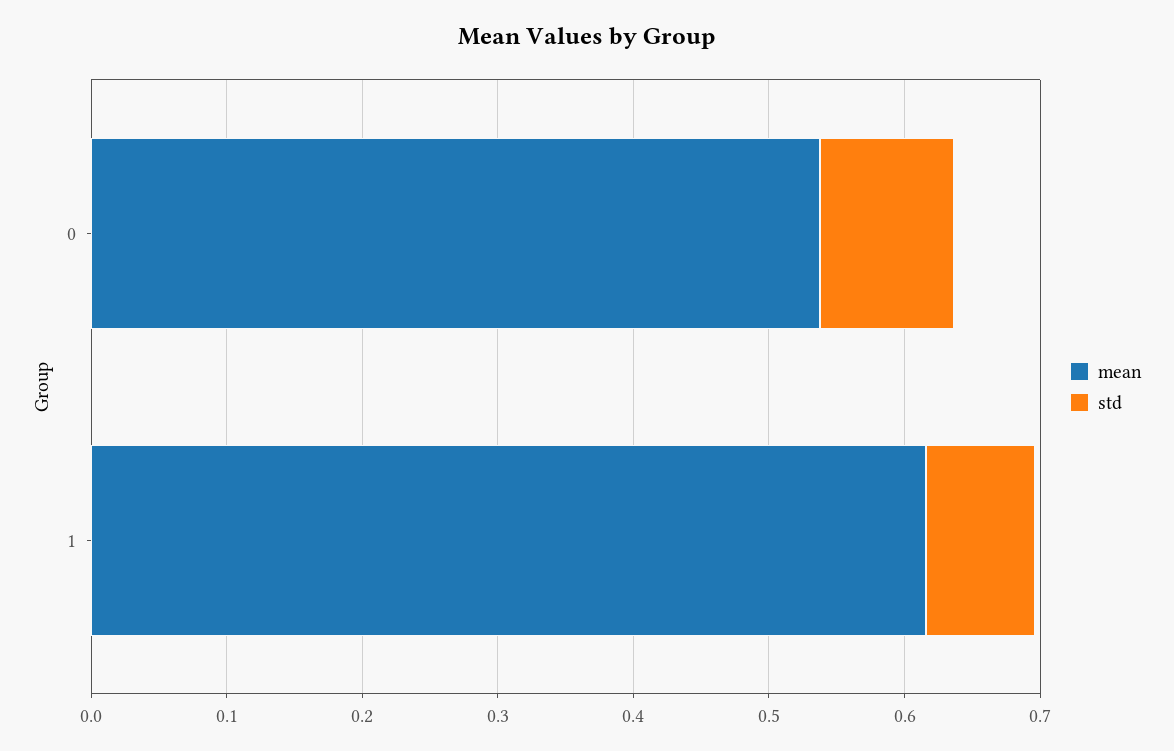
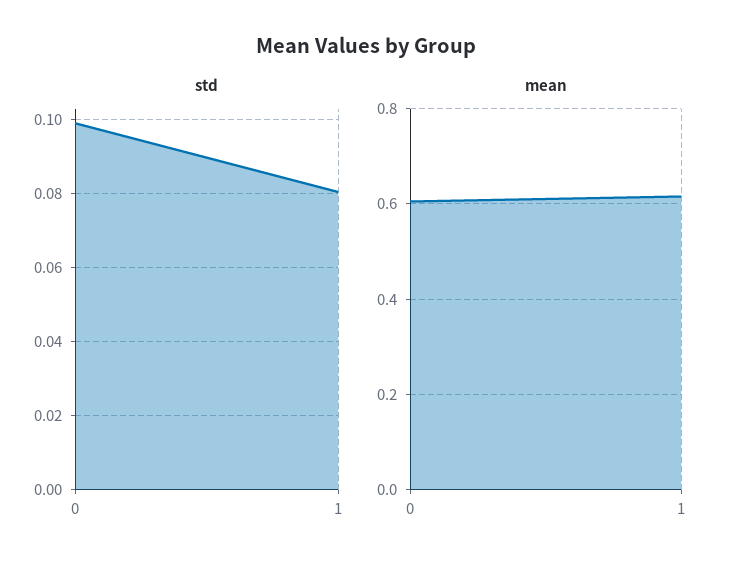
  {
    "mean": {
-     "0": 0.54,
+     "0": 0.6,
      "1": 0.62
    },
    "std": {
      "0": 0.098,
      "1": 0.08
    }
  }

